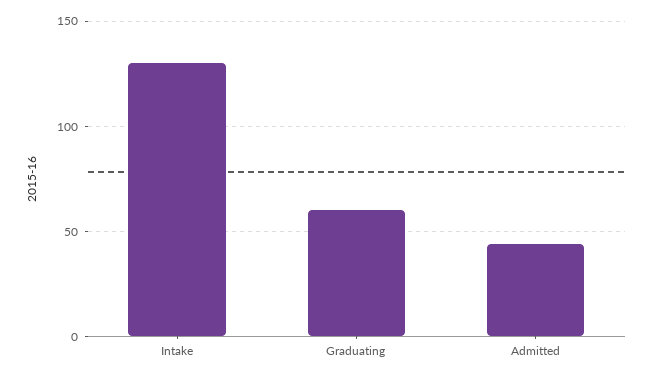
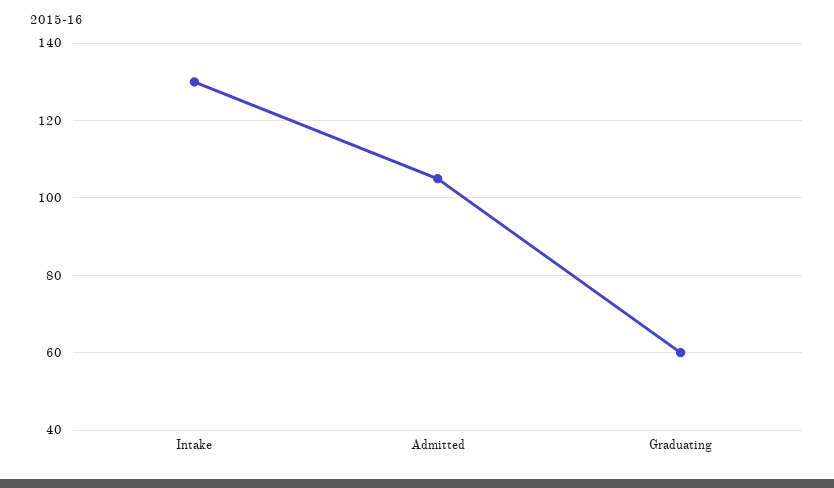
  {
    "Intake": 130,
    "Graduating": 60,
-   "Admitted": 45
+   "Admitted": 105
  }

